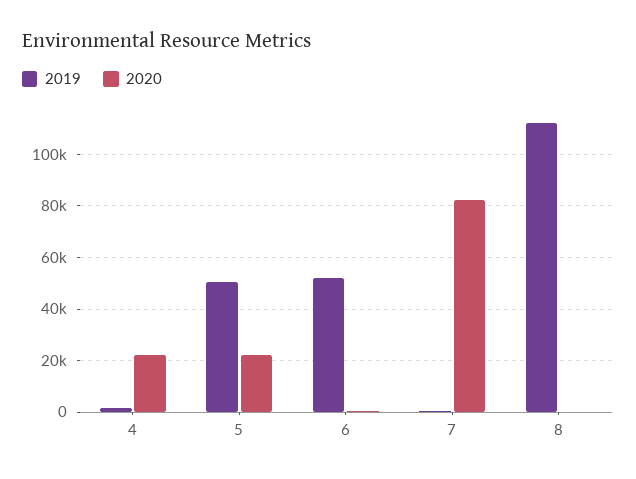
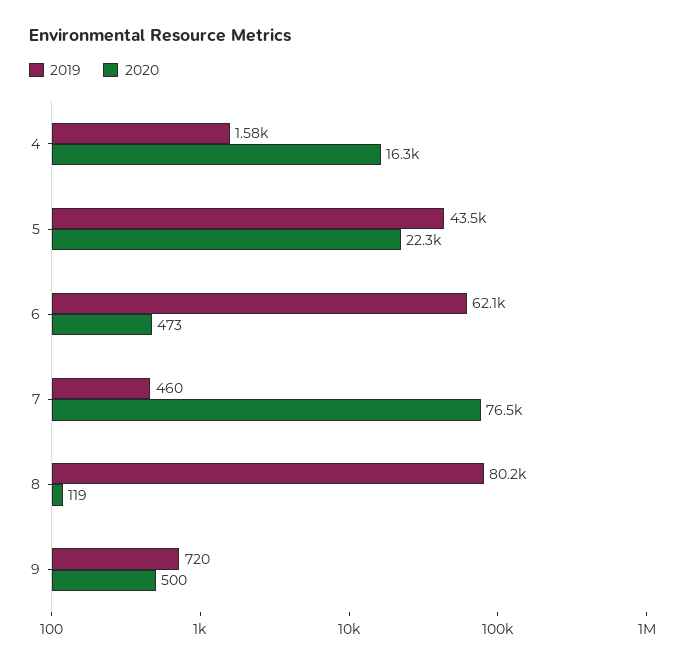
  {
    "2019": {
      "4": 1580,
-     "5": 50000,
+     "5": 43500,
-     "6": 52500,
+     "6": 62100,
      "7": 460,
-     "8": 112500
+     "8": 80200,
+     "9": 720
    },
    "2020": {
-     "4": 22500,
+     "4": 16300,
      "5": 22300,
      "6": 473,
-     "7": 82500,
+     "7": 76500,
-     "8": 119
+     "8": 119,
+     "9": 500
    }
  }

